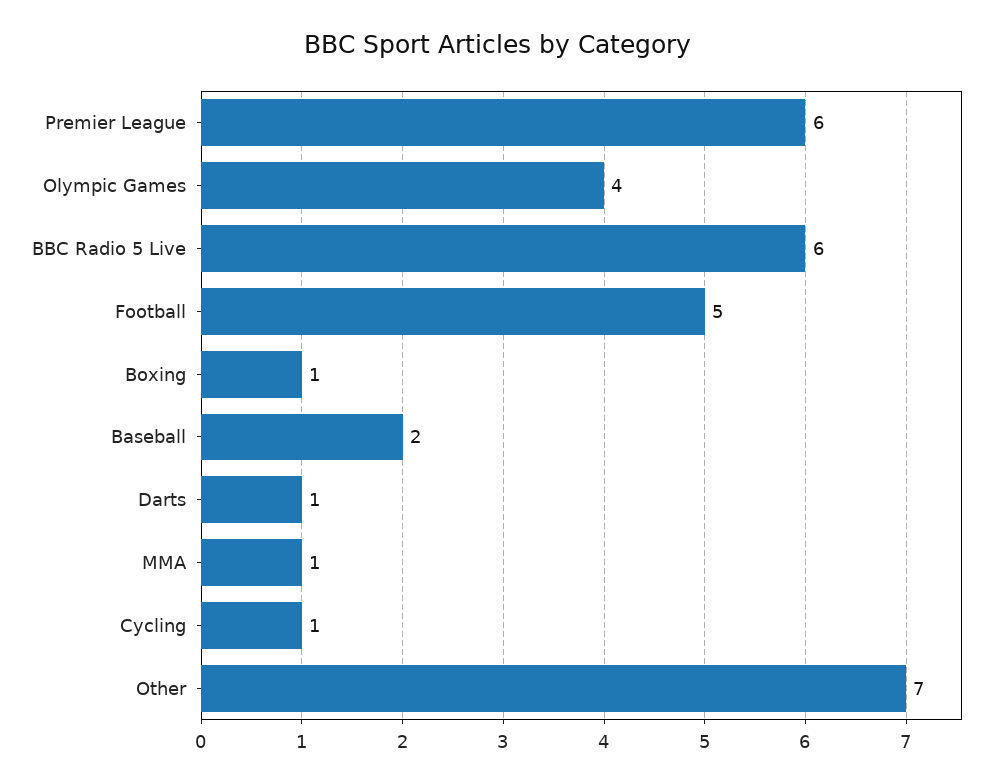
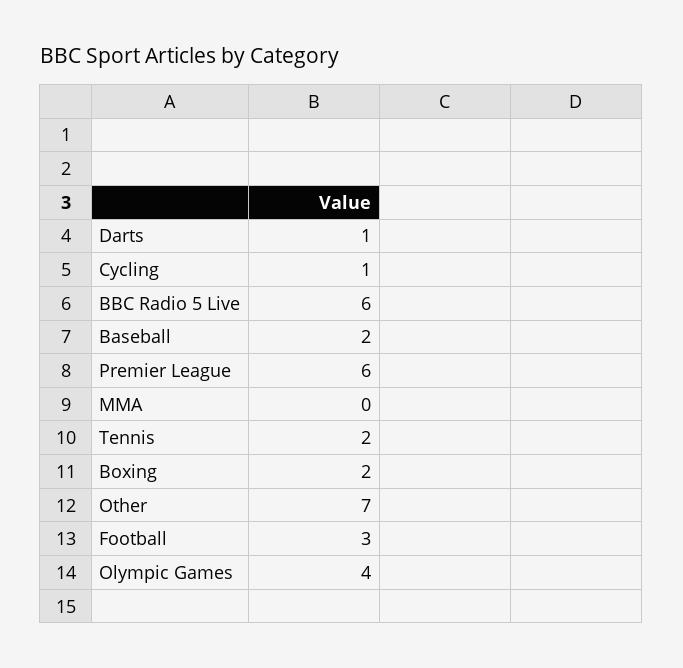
  {
    "Premier League": 6,
    "Olympic Games": 4,
    "BBC Radio 5 Live": 6,
-   "Football": 5,
+   "Football": 3,
-   "Boxing": 1,
+   "Boxing": 2,
    "Baseball": 2,
    "Darts": 1,
-   "MMA": 1,
+   "MMA": 0,
    "Cycling": 1,
-   "Other": 7
+   "Other": 7,
+   "Tennis": 2
  }

